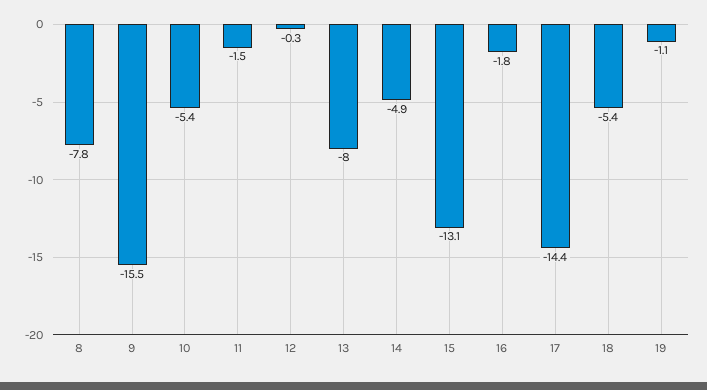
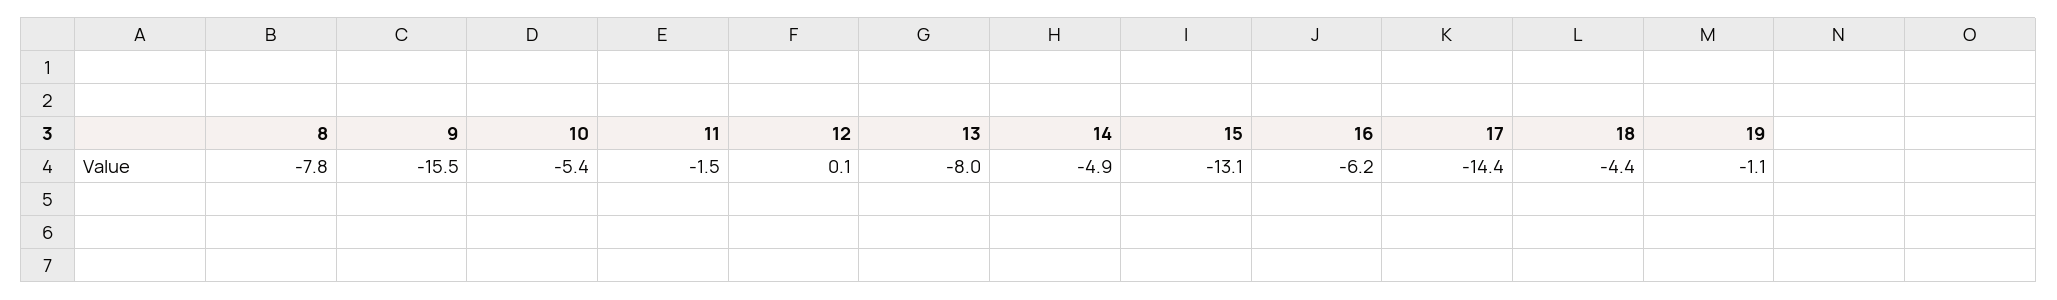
  {
    "8": -7.8,
    "9": -15.5,
    "10": -5.4,
    "11": -1.5,
-   "12": -0.3,
+   "12": 0.1,
    "13": -8,
    "14": -4.9,
    "15": -13.1,
-   "16": -1.8,
+   "16": -6.2,
    "17": -14.4,
-   "18": -5.4,
+   "18": -4.4,
    "19": -1.1
  }

